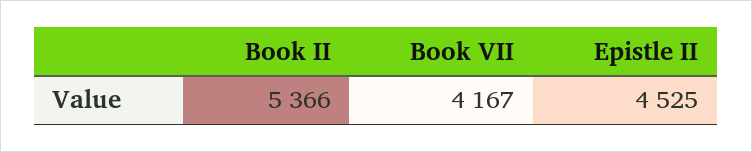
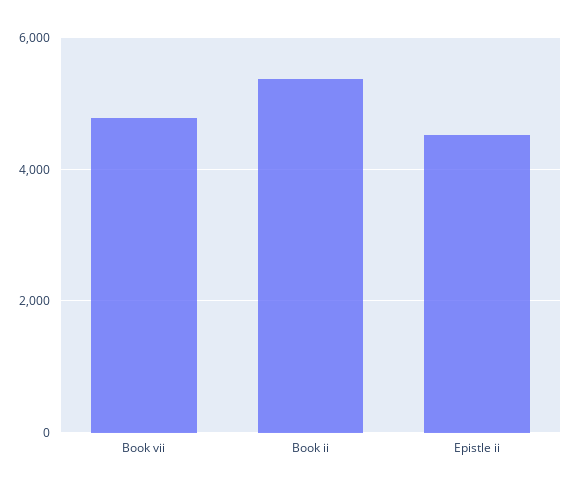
  {
    "Book II": 5366,
-   "Book VII": 4167,
+   "Book VII": 4800,
    "Epistle II": 4525
  }

